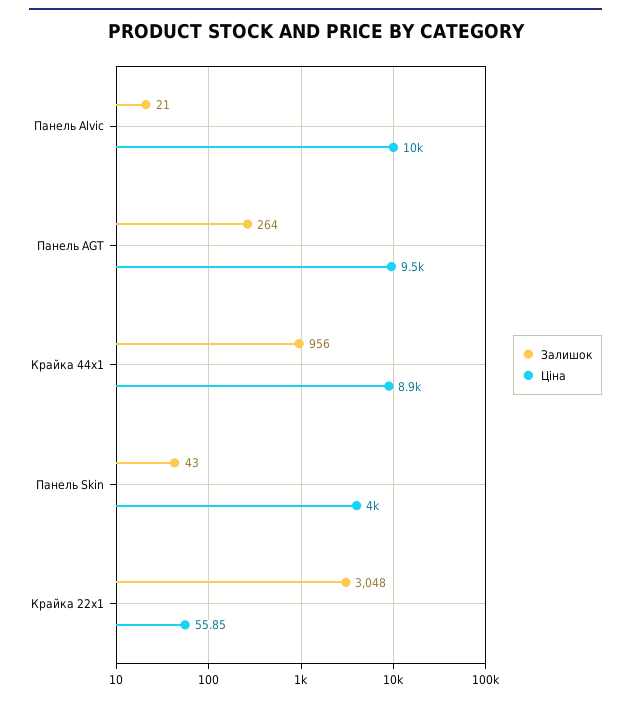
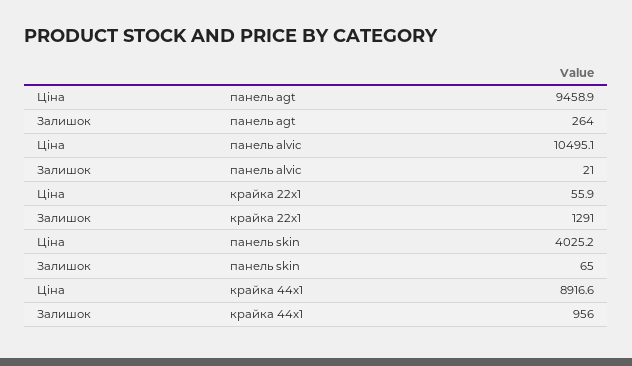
  {
    "Залишок": {
      "Панель Alvic": 21,
      "Панель AGT": 264,
      "Крайка 44x1": 956,
-     "Панель Skin": 43,
+     "Панель Skin": 65,
-     "Крайка 22x1": 3048
+     "Крайка 22x1": 1291
    },
    "Ціна": {
      "Панель Alvic": 10495.1,
      "Панель AGT": 9458.9,
      "Крайка 44x1": 8916.6,
      "Панель Skin": 4025.2,
      "Крайка 22x1": 55.85
    }
  }

